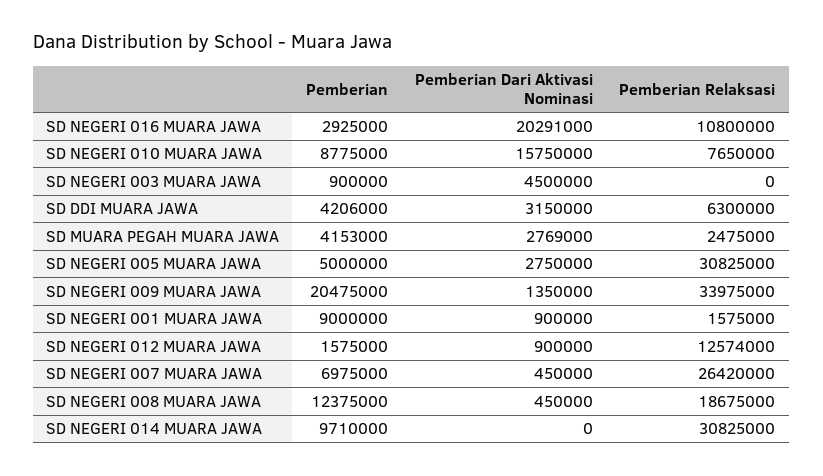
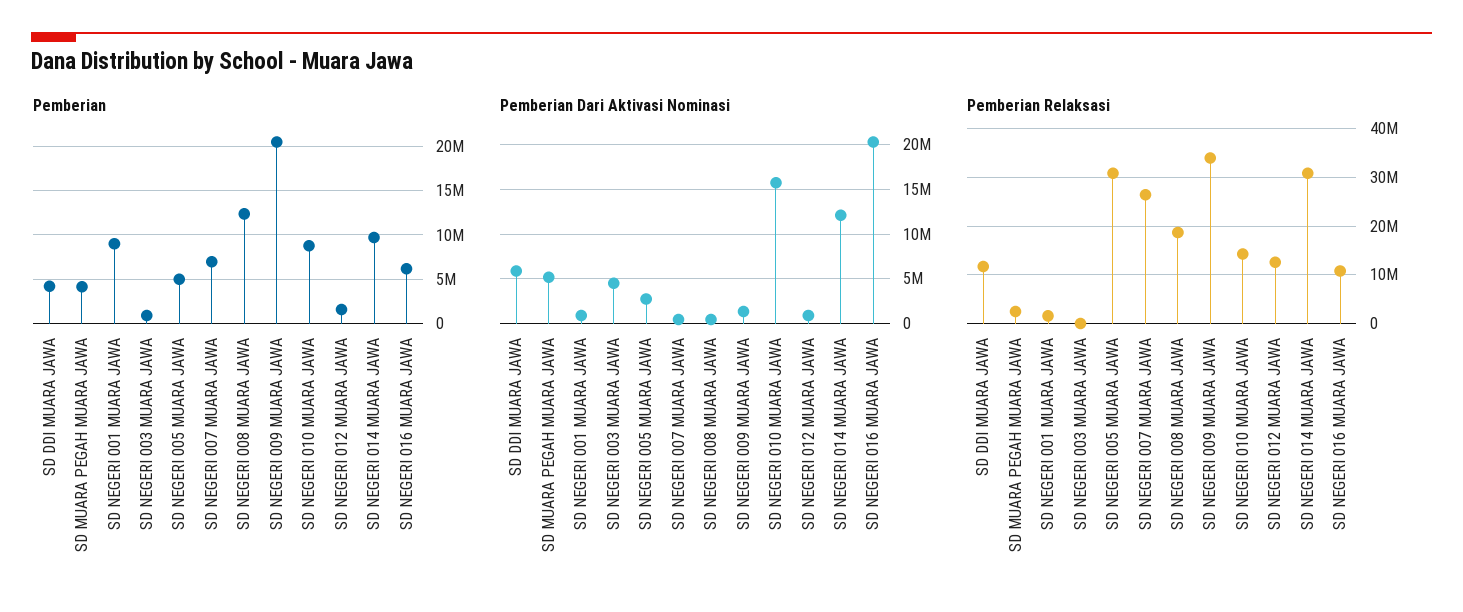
  {
    "Pemberian": {
-     "SD NEGERI 016 MUARA JAWA": 2925000,
+     "SD NEGERI 016 MUARA JAWA": 6000000,
      "SD NEGERI 010 MUARA JAWA": 8775000,
      "SD NEGERI 003 MUARA JAWA": 900000,
      "SD DDI MUARA JAWA": 4206000,
      "SD MUARA PEGAH MUARA JAWA": 4153000,
      "SD NEGERI 005 MUARA JAWA": 5000000,
      "SD NEGERI 009 MUARA JAWA": 20475000,
      "SD NEGERI 001 MUARA JAWA": 9000000,
      "SD NEGERI 012 MUARA JAWA": 1575000,
      "SD NEGERI 007 MUARA JAWA": 6975000,
      "SD NEGERI 008 MUARA JAWA": 12375000,
      "SD NEGERI 014 MUARA JAWA": 9710000
    },
    "Pemberian Dari Aktivasi Nominasi": {
      "SD NEGERI 016 MUARA JAWA": 20291000,
      "SD NEGERI 010 MUARA JAWA": 15750000,
      "SD NEGERI 003 MUARA JAWA": 4500000,
-     "SD DDI MUARA JAWA": 3150000,
+     "SD DDI MUARA JAWA": 6000000,
-     "SD MUARA PEGAH MUARA JAWA": 2769000,
+     "SD MUARA PEGAH MUARA JAWA": 5000000,
      "SD NEGERI 005 MUARA JAWA": 2750000,
      "SD NEGERI 009 MUARA JAWA": 1350000,
      "SD NEGERI 001 MUARA JAWA": 900000,
      "SD NEGERI 012 MUARA JAWA": 900000,
      "SD NEGERI 007 MUARA JAWA": 450000,
      "SD NEGERI 008 MUARA JAWA": 450000,
-     "SD NEGERI 014 MUARA JAWA": 0
+     "SD NEGERI 014 MUARA JAWA": 12000000
    },
    "Pemberian Relaksasi": {
      "SD NEGERI 016 MUARA JAWA": 10800000,
-     "SD NEGERI 010 MUARA JAWA": 7650000,
+     "SD NEGERI 010 MUARA JAWA": 14000000,
      "SD NEGERI 003 MUARA JAWA": 0,
-     "SD DDI MUARA JAWA": 6300000,
+     "SD DDI MUARA JAWA": 12000000,
      "SD MUARA PEGAH MUARA JAWA": 2475000,
      "SD NEGERI 005 MUARA JAWA": 30825000,
      "SD NEGERI 009 MUARA JAWA": 33975000,
      "SD NEGERI 001 MUARA JAWA": 1575000,
      "SD NEGERI 012 MUARA JAWA": 12574000,
      "SD NEGERI 007 MUARA JAWA": 26420000,
      "SD NEGERI 008 MUARA JAWA": 18675000,
      "SD NEGERI 014 MUARA JAWA": 30825000
    }
  }

